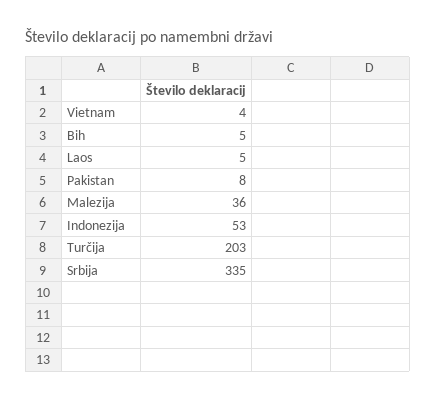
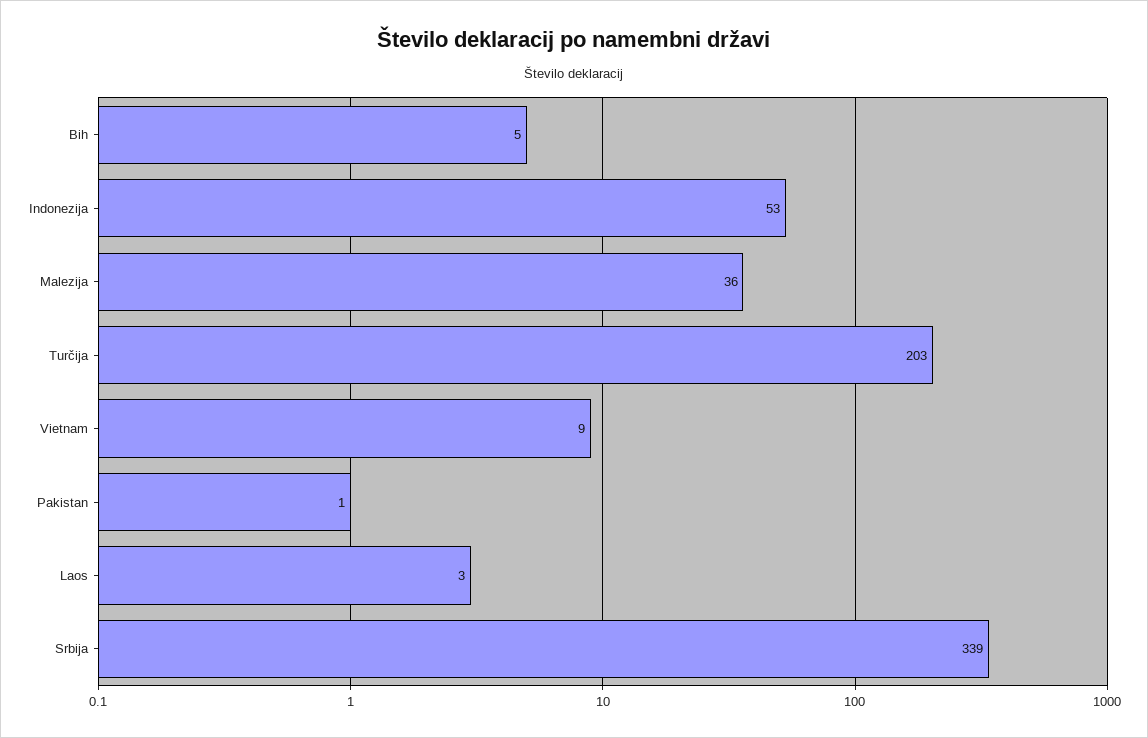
  {
-   "Vietnam": 4,
+   "Vietnam": 9,
    "Bih": 5,
-   "Laos": 5,
+   "Laos": 3,
-   "Pakistan": 8,
+   "Pakistan": 1,
    "Malezija": 36,
    "Indonezija": 53,
    "Turčija": 203,
-   "Srbija": 335
+   "Srbija": 339
  }

